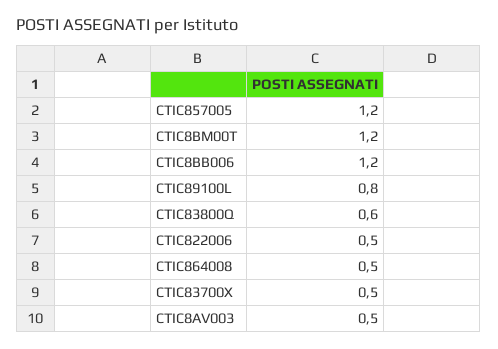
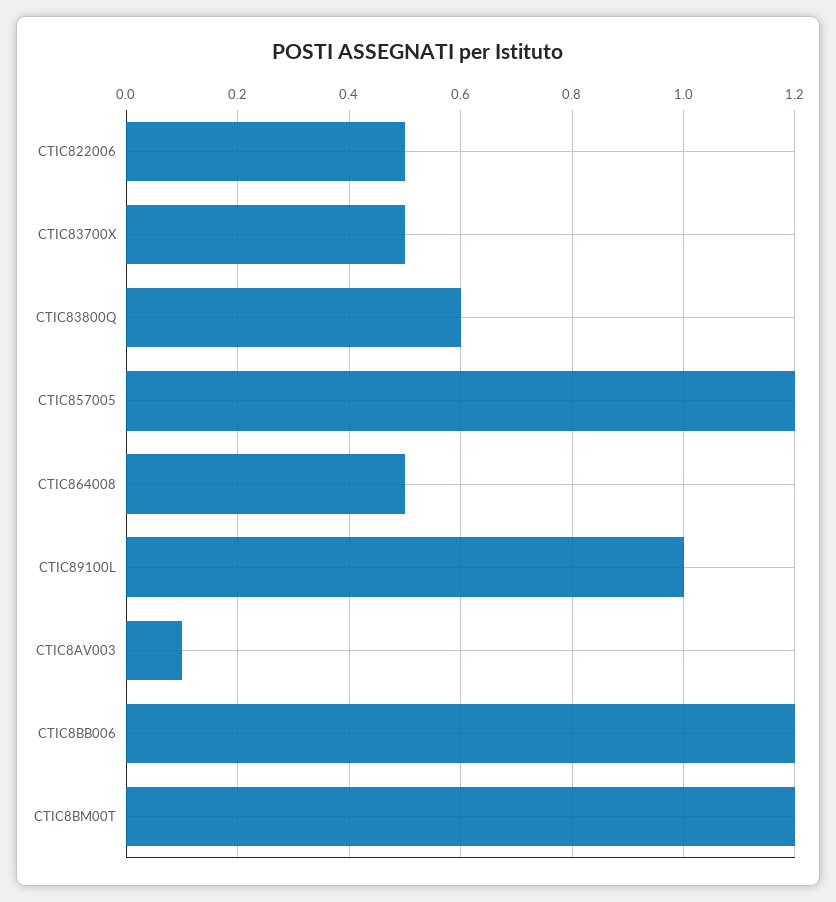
  {
    "CTIC857005": 1.2,
    "CTIC8BM00T": 1.2,
    "CTIC8BB006": 1.2,
-   "CTIC89100L": 0.8,
+   "CTIC89100L": 1,
    "CTIC83800Q": 0.6,
    "CTIC822006": 0.5,
    "CTIC864008": 0.5,
    "CTIC83700X": 0.5,
-   "CTIC8AV003": 0.5
+   "CTIC8AV003": 0.1
  }

